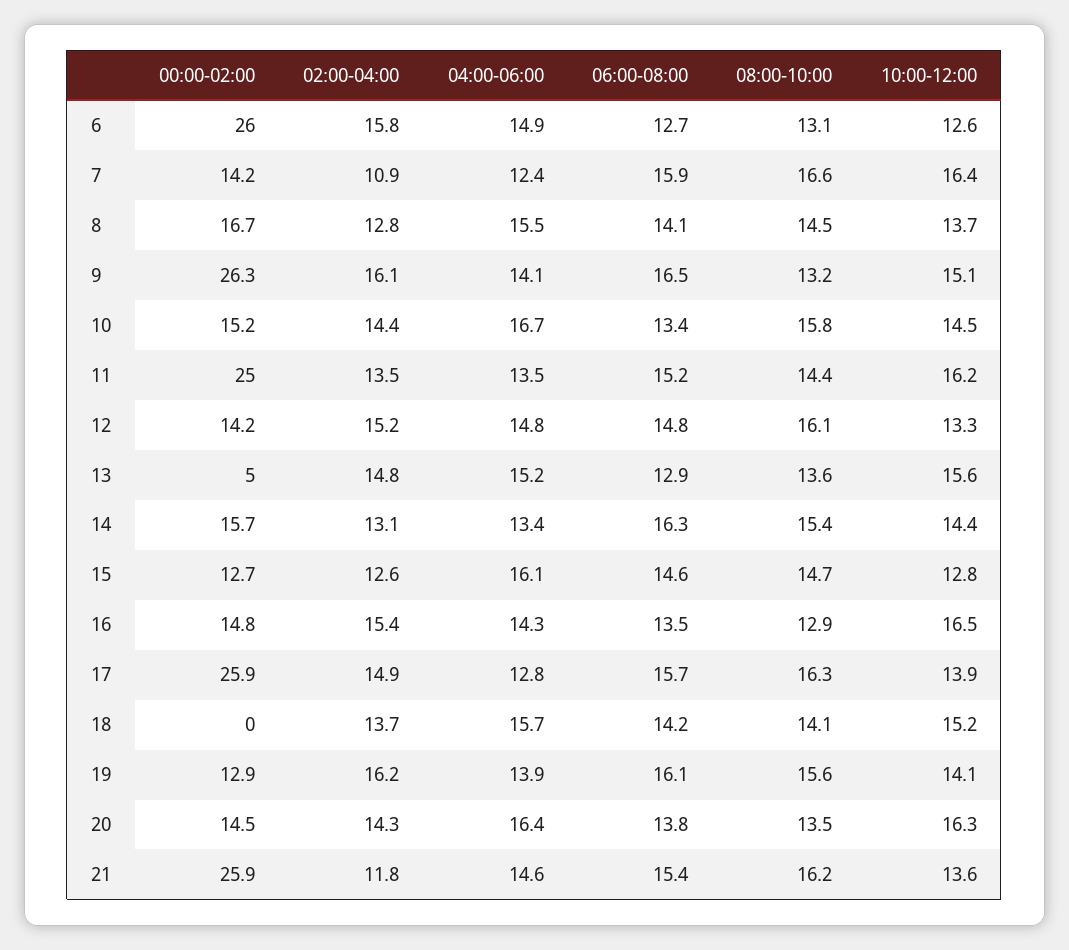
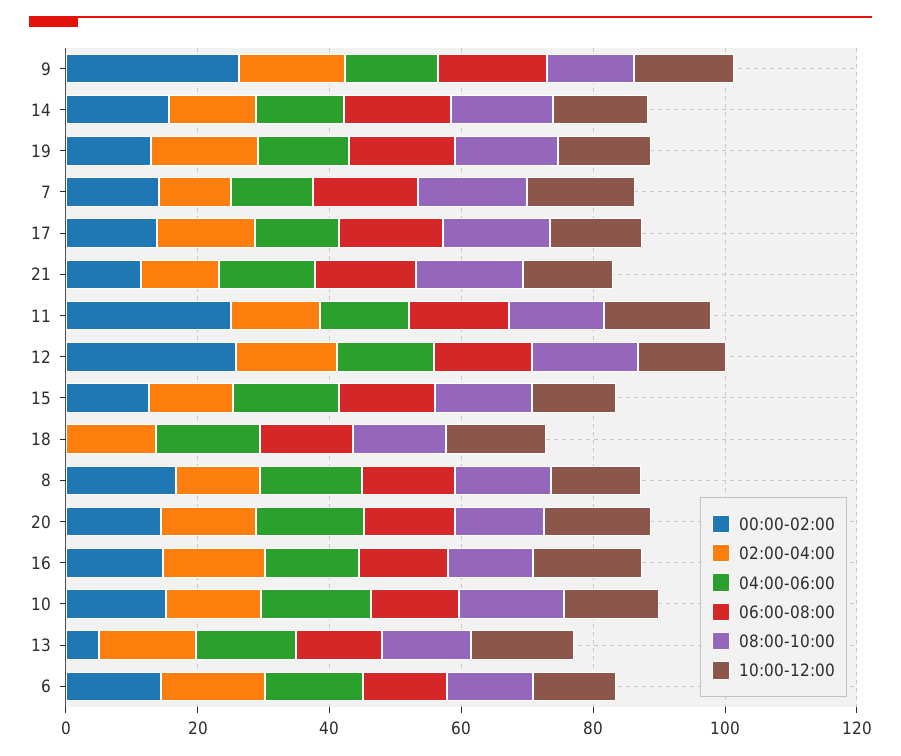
  {
    "00:00-02:00": {
-     "6": 26,
+     "6": 15,
      "7": 14.2,
      "8": 16.7,
      "9": 26.3,
      "10": 15.2,
      "11": 25,
-     "12": 14.2,
+     "12": 25,
      "13": 5,
      "14": 15.7,
      "15": 12.7,
      "16": 14.8,
-     "17": 25.9,
+     "17": 15,
      "18": 0,
      "19": 12.9,
      "20": 14.5,
-     "21": 25.9
+     "21": 10
    },
    "02:00-04:00": {
      "6": 15.8,
      "7": 10.9,
      "8": 12.8,
      "9": 16.1,
      "10": 14.4,
      "11": 13.5,
      "12": 15.2,
      "13": 14.8,
      "14": 13.1,
      "15": 12.6,
      "16": 15.4,
      "17": 14.9,
      "18": 13.7,
      "19": 16.2,
      "20": 14.3,
      "21": 11.8
    },
    "04:00-06:00": {
      "6": 14.9,
      "7": 12.4,
      "8": 15.5,
      "9": 14.1,
      "10": 16.7,
      "11": 13.5,
      "12": 14.8,
      "13": 15.2,
      "14": 13.4,
      "15": 16.1,
      "16": 14.3,
      "17": 12.8,
      "18": 15.7,
      "19": 13.9,
      "20": 16.4,
      "21": 14.6
    },
    "06:00-08:00": {
      "6": 12.7,
      "7": 15.9,
      "8": 14.1,
      "9": 16.5,
      "10": 13.4,
      "11": 15.2,
      "12": 14.8,
      "13": 12.9,
      "14": 16.3,
      "15": 14.6,
      "16": 13.5,
      "17": 15.7,
      "18": 14.2,
      "19": 16.1,
      "20": 13.8,
      "21": 15.4
    },
    "08:00-10:00": {
      "6": 13.1,
      "7": 16.6,
      "8": 14.5,
      "9": 13.2,
      "10": 15.8,
      "11": 14.4,
      "12": 16.1,
      "13": 13.6,
      "14": 15.4,
      "15": 14.7,
      "16": 12.9,
      "17": 16.3,
      "18": 14.1,
      "19": 15.6,
      "20": 13.5,
      "21": 16.2
    },
    "10:00-12:00": {
      "6": 12.6,
      "7": 16.4,
      "8": 13.7,
      "9": 15.1,
      "10": 14.5,
      "11": 16.2,
      "12": 13.3,
      "13": 15.6,
      "14": 14.4,
      "15": 12.8,
      "16": 16.5,
      "17": 13.9,
      "18": 15.2,
      "19": 14.1,
      "20": 16.3,
      "21": 13.6
    }
  }

